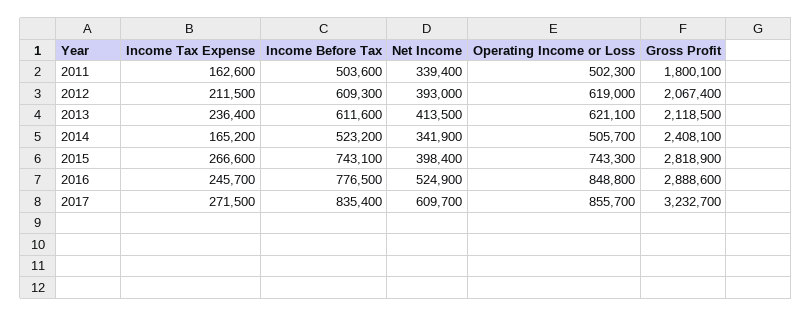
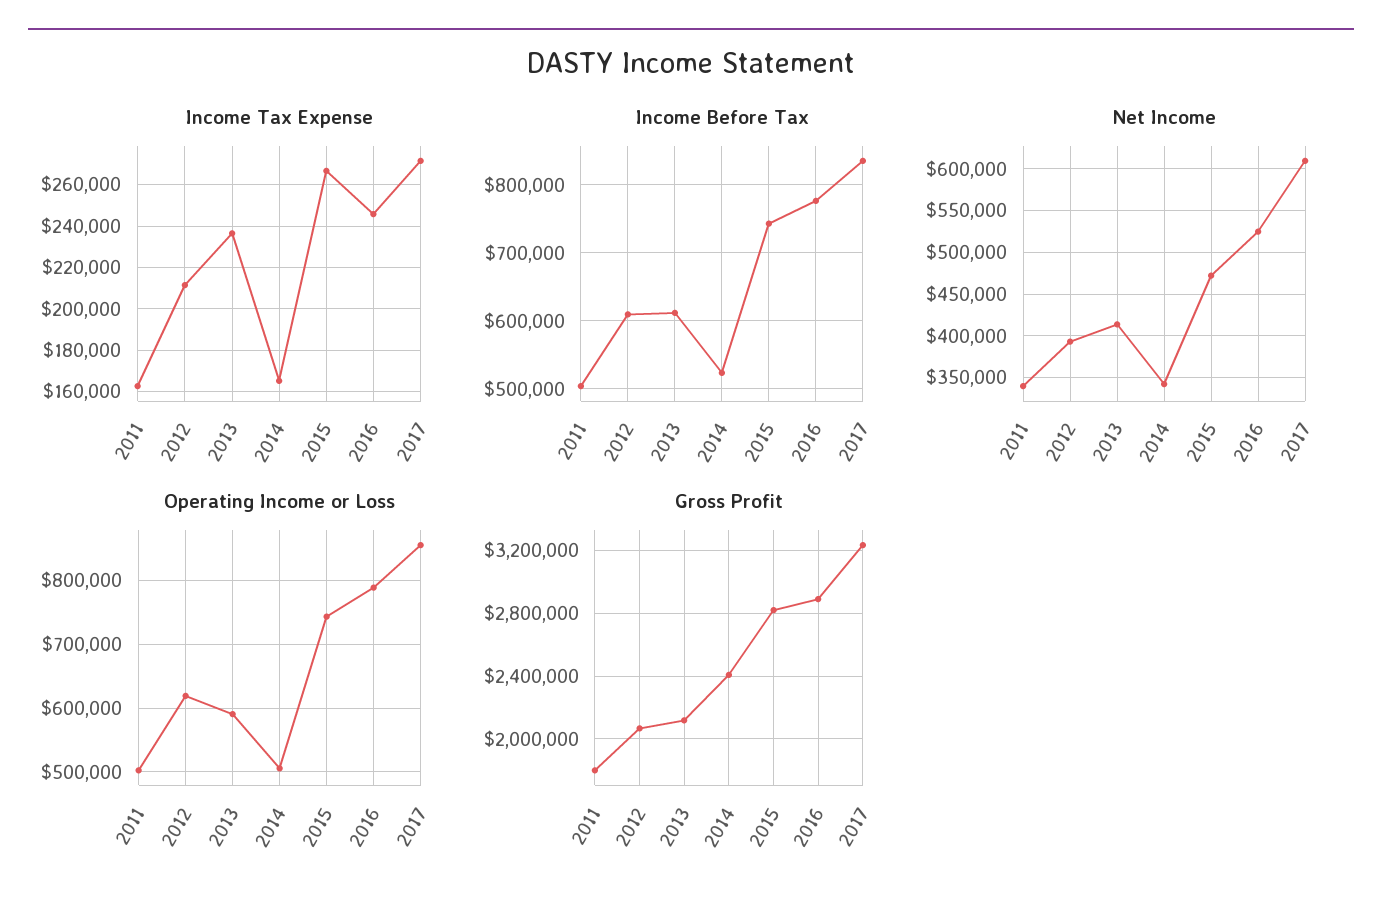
  {
    "Income Tax Expense": {
      "2011": 162600,
      "2012": 211500,
      "2013": 236400,
      "2014": 165200,
      "2015": 266600,
      "2016": 245700,
      "2017": 271500
    },
    "Income Before Tax": {
      "2011": 503600,
      "2012": 609300,
      "2013": 611600,
      "2014": 523200,
      "2015": 743100,
      "2016": 776500,
      "2017": 835400
    },
    "Net Income": {
      "2011": 339400,
      "2012": 393000,
      "2013": 413500,
      "2014": 341900,
-     "2015": 398400,
+     "2015": 470000,
      "2016": 524900,
      "2017": 609700
    },
    "Operating Income or Loss": {
      "2011": 502300,
      "2012": 619000,
-     "2013": 621100,
+     "2013": 590000,
      "2014": 505700,
      "2015": 743300,
-     "2016": 848800,
+     "2016": 790000,
      "2017": 855700
    },
    "Gross Profit": {
      "2011": 1800100,
      "2012": 2067400,
      "2013": 2118500,
      "2014": 2408100,
      "2015": 2818900,
      "2016": 2888600,
      "2017": 3232700
    }
  }

